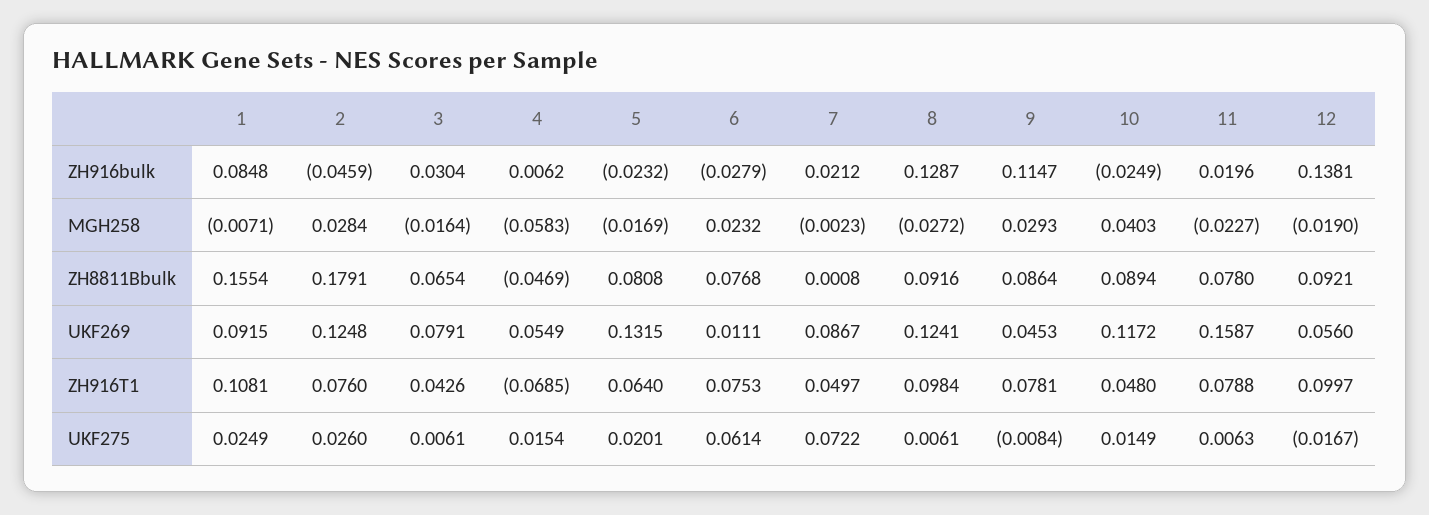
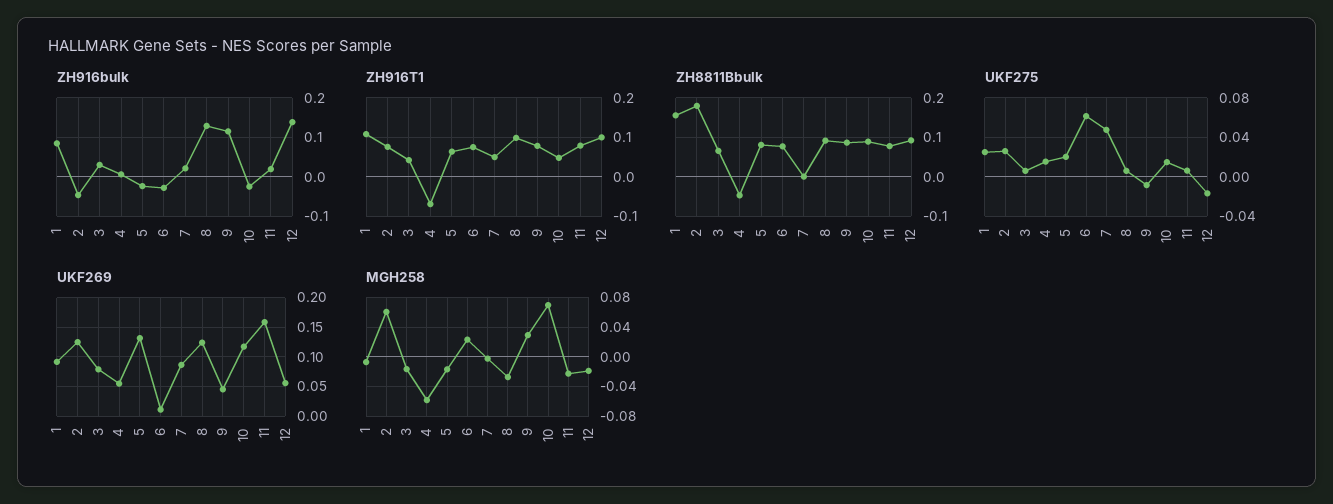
  {
    "ZH916bulk": {
      "1": 0.0848,
      "2": -0.0459,
      "3": 0.0304,
      "4": 0.0062,
      "5": -0.0232,
      "6": -0.0279,
      "7": 0.0212,
      "8": 0.1287,
      "9": 0.1147,
      "10": -0.0249,
      "11": 0.0196,
      "12": 0.1381
    },
    "MGH258": {
      "1": -0.0071,
-     "2": 0.0284,
+     "2": 0.06,
      "3": -0.0164,
      "4": -0.0583,
      "5": -0.0169,
      "6": 0.0232,
      "7": -0.0023,
      "8": -0.0272,
      "9": 0.0293,
-     "10": 0.0403,
+     "10": 0.07,
      "11": -0.0227,
      "12": -0.019
    },
    "ZH8811Bbulk": {
      "1": 0.1554,
      "2": 0.1791,
      "3": 0.0654,
      "4": -0.0469,
      "5": 0.0808,
      "6": 0.0768,
      "7": 0.0008,
      "8": 0.0916,
      "9": 0.0864,
      "10": 0.0894,
      "11": 0.078,
      "12": 0.0921
    },
    "UKF269": {
      "1": 0.0915,
      "2": 0.1248,
      "3": 0.0791,
      "4": 0.0549,
      "5": 0.1315,
      "6": 0.0111,
      "7": 0.0867,
      "8": 0.1241,
      "9": 0.0453,
      "10": 0.1172,
      "11": 0.1587,
      "12": 0.056
    },
    "ZH916T1": {
      "1": 0.1081,
      "2": 0.076,
      "3": 0.0426,
      "4": -0.0685,
      "5": 0.064,
      "6": 0.0753,
      "7": 0.0497,
      "8": 0.0984,
      "9": 0.0781,
      "10": 0.048,
      "11": 0.0788,
      "12": 0.0997
    },
    "UKF275": {
      "1": 0.0249,
      "2": 0.026,
      "3": 0.0061,
      "4": 0.0154,
      "5": 0.0201,
      "6": 0.0614,
-     "7": 0.0722,
+     "7": 0.05,
      "8": 0.0061,
      "9": -0.0084,
      "10": 0.0149,
      "11": 0.0063,
      "12": -0.0167
    }
  }

